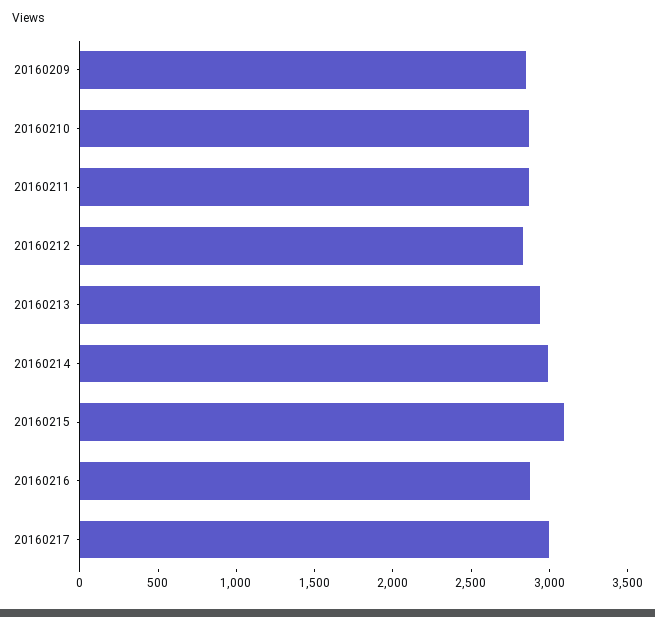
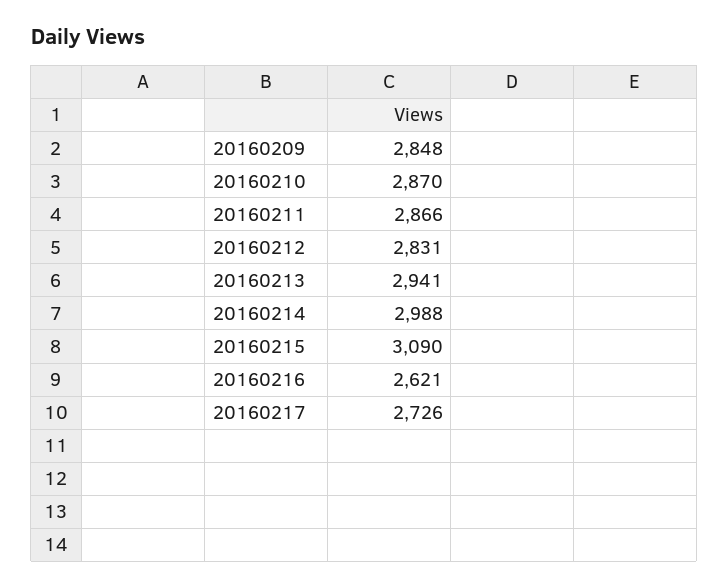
  {
    "20160209": 2848,
    "20160210": 2870,
    "20160211": 2866,
    "20160212": 2831,
    "20160213": 2941,
    "20160214": 2988,
    "20160215": 3090,
-   "20160216": 2900,
+   "20160216": 2621,
-   "20160217": 3000
+   "20160217": 2726
  }

